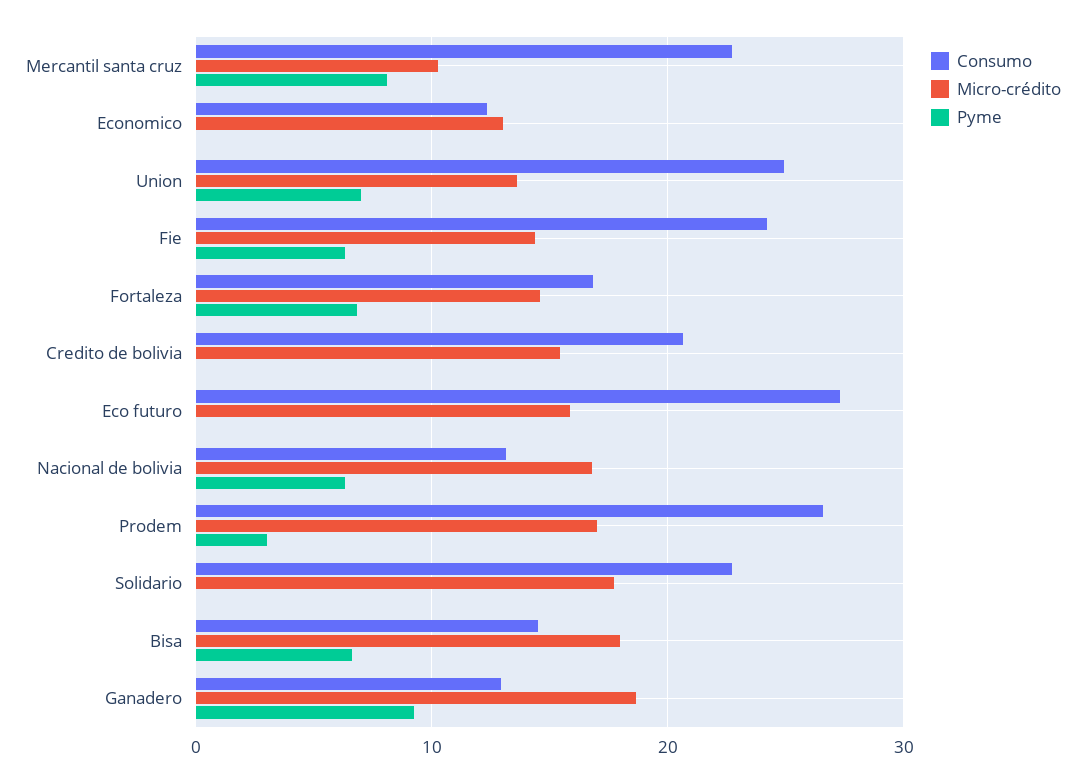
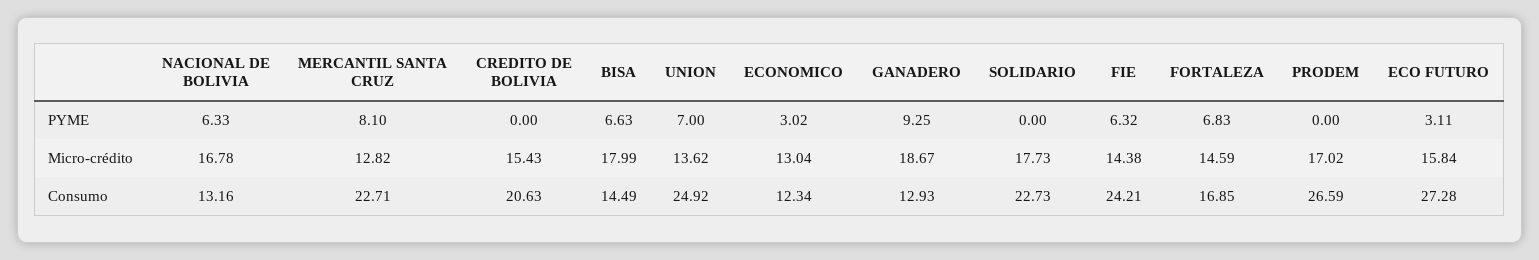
  {
    "Consumo": {
      "Mercantil santa cruz": 22.71,
      "Economico": 12.34,
      "Union": 24.92,
      "Fie": 24.21,
      "Fortaleza": 16.85,
      "Credito de bolivia": 20.63,
      "Eco futuro": 27.28,
      "Nacional de bolivia": 13.16,
      "Prodem": 26.59,
      "Solidario": 22.73,
      "Bisa": 14.49,
      "Ganadero": 12.93
    },
    "Micro-crédito": {
-     "Mercantil santa cruz": 10,
+     "Mercantil santa cruz": 12.82,
      "Economico": 13.04,
      "Union": 13.62,
      "Fie": 14.38,
      "Fortaleza": 14.59,
      "Credito de bolivia": 15.43,
      "Eco futuro": 15.84,
      "Nacional de bolivia": 16.78,
      "Prodem": 17.02,
      "Solidario": 17.73,
      "Bisa": 17.99,
      "Ganadero": 18.67
    },
    "Pyme": {
      "Mercantil santa cruz": 8.1,
-     "Economico": 0,
+     "Economico": 3.02,
      "Union": 7,
      "Fie": 6.32,
      "Fortaleza": 6.83,
      "Credito de bolivia": 0,
-     "Eco futuro": 0,
+     "Eco futuro": 3.11,
      "Nacional de bolivia": 6.33,
-     "Prodem": 3,
+     "Prodem": 0,
      "Solidario": 0,
      "Bisa": 6.63,
      "Ganadero": 9.25
    }
  }

